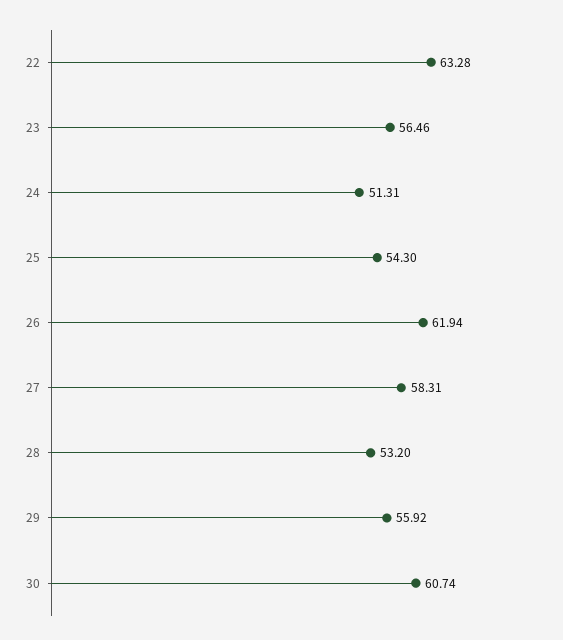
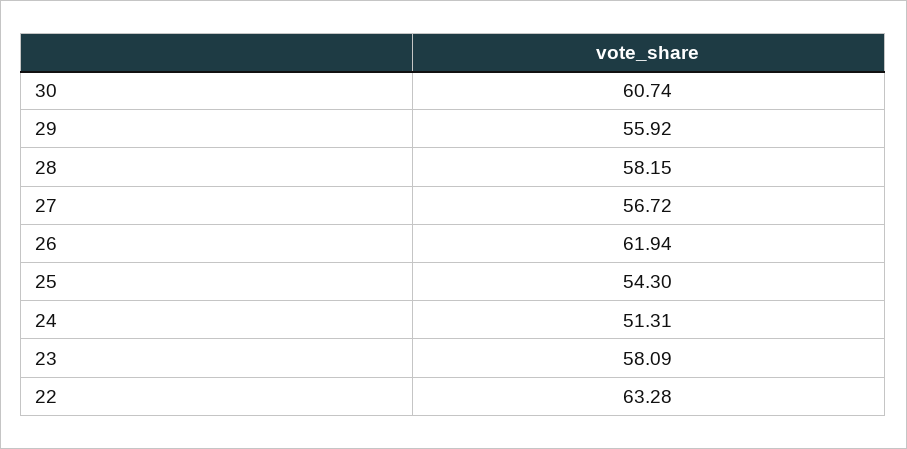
  {
    "22": 63.28,
-   "23": 56.46,
+   "23": 58.09,
    "24": 51.31,
    "25": 54.3,
    "26": 61.94,
-   "27": 58.31,
+   "27": 56.72,
-   "28": 53.2,
+   "28": 58.15,
    "29": 55.92,
    "30": 60.74
  }

